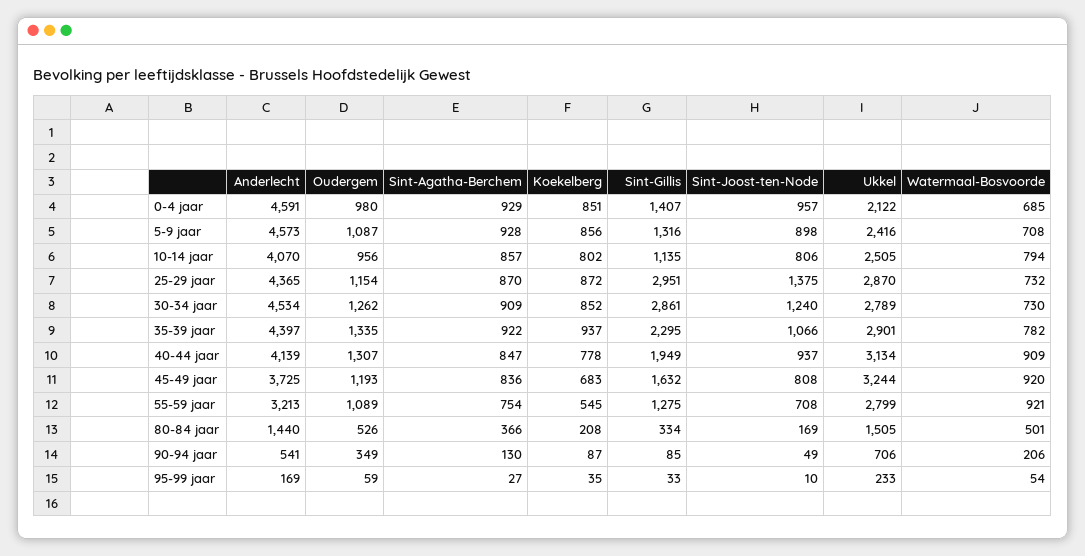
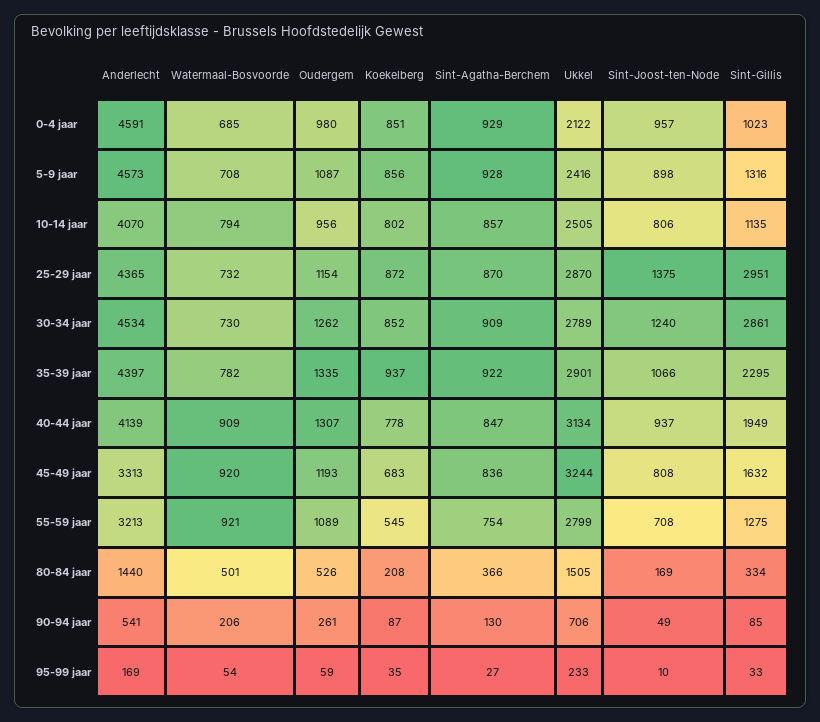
  {
    "Anderlecht": {
      "0-4 jaar": 4591,
      "5-9 jaar": 4573,
      "10-14 jaar": 4070,
      "25-29 jaar": 4365,
      "30-34 jaar": 4534,
      "35-39 jaar": 4397,
      "40-44 jaar": 4139,
-     "45-49 jaar": 3725,
+     "45-49 jaar": 3313,
      "55-59 jaar": 3213,
      "80-84 jaar": 1440,
      "90-94 jaar": 541,
      "95-99 jaar": 169
    },
    "Oudergem": {
      "0-4 jaar": 980,
      "5-9 jaar": 1087,
      "10-14 jaar": 956,
      "25-29 jaar": 1154,
      "30-34 jaar": 1262,
      "35-39 jaar": 1335,
      "40-44 jaar": 1307,
      "45-49 jaar": 1193,
      "55-59 jaar": 1089,
      "80-84 jaar": 526,
-     "90-94 jaar": 349,
+     "90-94 jaar": 261,
      "95-99 jaar": 59
    },
    "Sint-Agatha-Berchem": {
      "0-4 jaar": 929,
      "5-9 jaar": 928,
      "10-14 jaar": 857,
      "25-29 jaar": 870,
      "30-34 jaar": 909,
      "35-39 jaar": 922,
      "40-44 jaar": 847,
      "45-49 jaar": 836,
      "55-59 jaar": 754,
      "80-84 jaar": 366,
      "90-94 jaar": 130,
      "95-99 jaar": 27
    },
    "Koekelberg": {
      "0-4 jaar": 851,
      "5-9 jaar": 856,
      "10-14 jaar": 802,
      "25-29 jaar": 872,
      "30-34 jaar": 852,
      "35-39 jaar": 937,
      "40-44 jaar": 778,
      "45-49 jaar": 683,
      "55-59 jaar": 545,
      "80-84 jaar": 208,
      "90-94 jaar": 87,
      "95-99 jaar": 35
    },
    "Sint-Gillis": {
-     "0-4 jaar": 1407,
+     "0-4 jaar": 1023,
      "5-9 jaar": 1316,
      "10-14 jaar": 1135,
      "25-29 jaar": 2951,
      "30-34 jaar": 2861,
      "35-39 jaar": 2295,
      "40-44 jaar": 1949,
      "45-49 jaar": 1632,
      "55-59 jaar": 1275,
      "80-84 jaar": 334,
      "90-94 jaar": 85,
      "95-99 jaar": 33
    },
    "Sint-Joost-ten-Node": {
      "0-4 jaar": 957,
      "5-9 jaar": 898,
      "10-14 jaar": 806,
      "25-29 jaar": 1375,
      "30-34 jaar": 1240,
      "35-39 jaar": 1066,
      "40-44 jaar": 937,
      "45-49 jaar": 808,
      "55-59 jaar": 708,
      "80-84 jaar": 169,
      "90-94 jaar": 49,
      "95-99 jaar": 10
    },
    "Ukkel": {
      "0-4 jaar": 2122,
      "5-9 jaar": 2416,
      "10-14 jaar": 2505,
      "25-29 jaar": 2870,
      "30-34 jaar": 2789,
      "35-39 jaar": 2901,
      "40-44 jaar": 3134,
      "45-49 jaar": 3244,
      "55-59 jaar": 2799,
      "80-84 jaar": 1505,
      "90-94 jaar": 706,
      "95-99 jaar": 233
    },
    "Watermaal-Bosvoorde": {
      "0-4 jaar": 685,
      "5-9 jaar": 708,
      "10-14 jaar": 794,
      "25-29 jaar": 732,
      "30-34 jaar": 730,
      "35-39 jaar": 782,
      "40-44 jaar": 909,
      "45-49 jaar": 920,
      "55-59 jaar": 921,
      "80-84 jaar": 501,
      "90-94 jaar": 206,
      "95-99 jaar": 54
    }
  }

